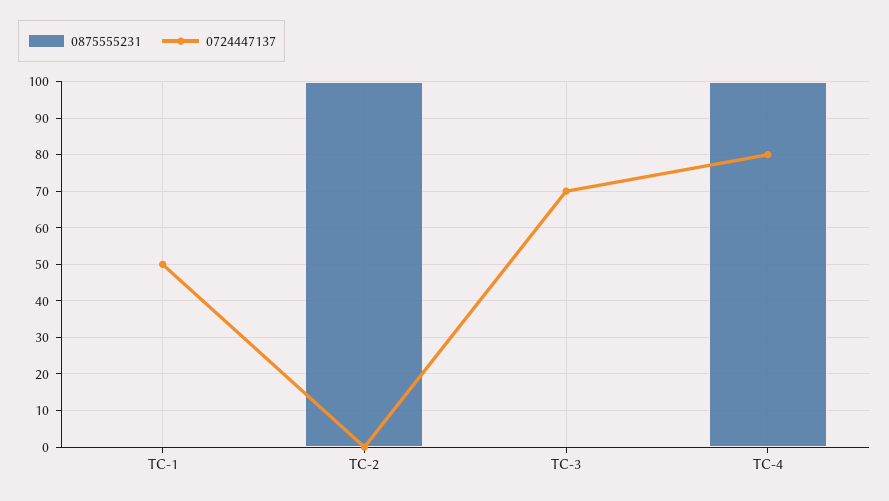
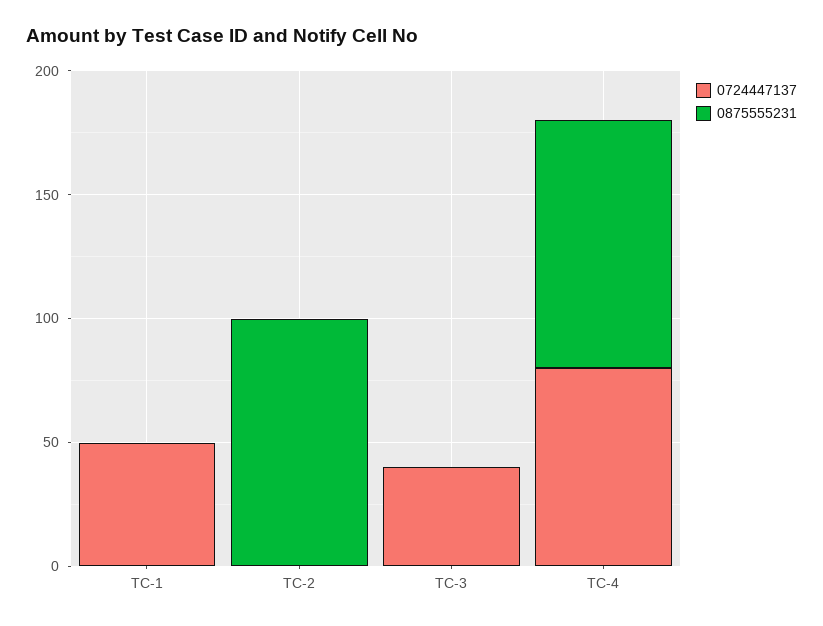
  {
    "0875555231": {
      "TC-1": 0,
      "TC-2": 100,
      "TC-3": 0,
      "TC-4": 100
    },
    "0724447137": {
      "TC-1": 50,
      "TC-2": 0,
-     "TC-3": 70,
+     "TC-3": 40,
      "TC-4": 80
    }
  }

